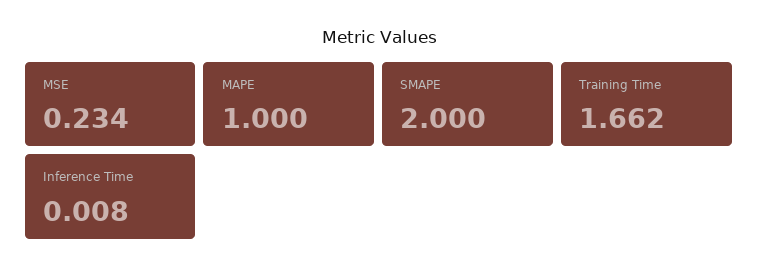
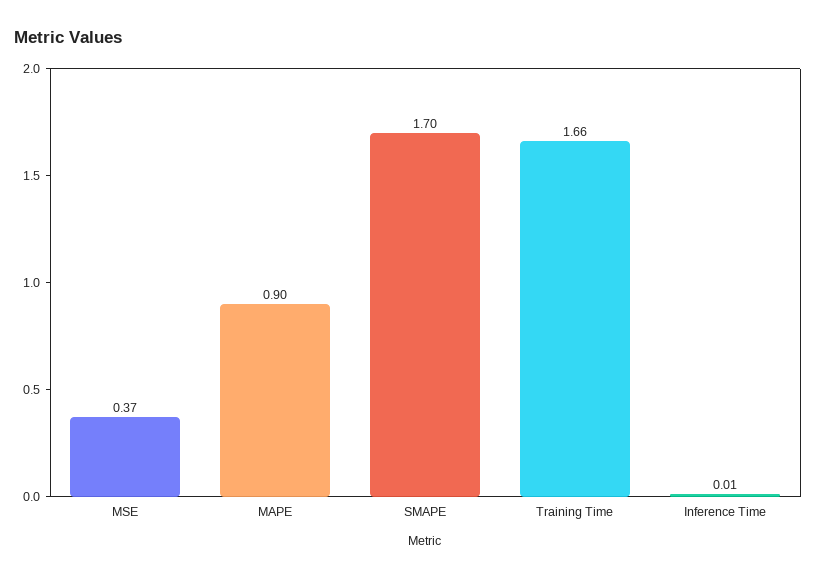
  {
-   "MSE": 0.234,
+   "MSE": 0.37,
-   "MAPE": 1,
+   "MAPE": 0.9,
-   "SMAPE": 2,
+   "SMAPE": 1.7,
    "Training Time": 1.662,
    "Inference Time": 0.008
  }

